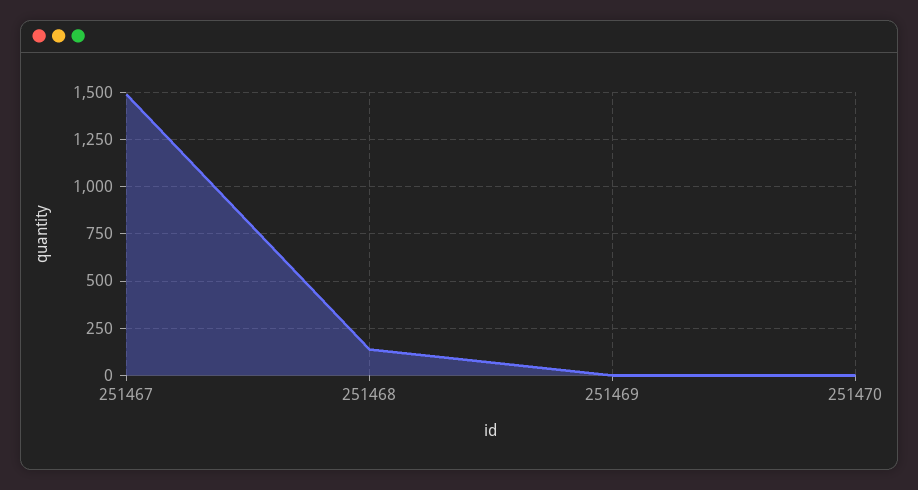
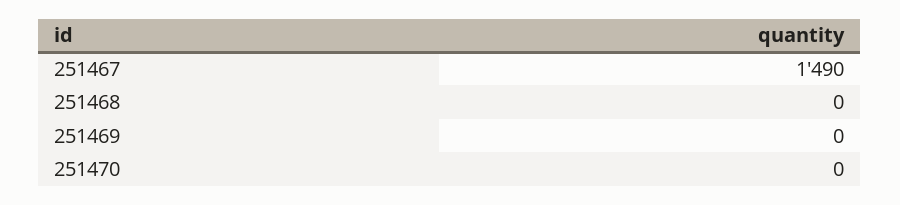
  {
    "251467": 1490,
-   "251468": 150,
+   "251468": 0,
    "251469": 0,
    "251470": 0
  }

